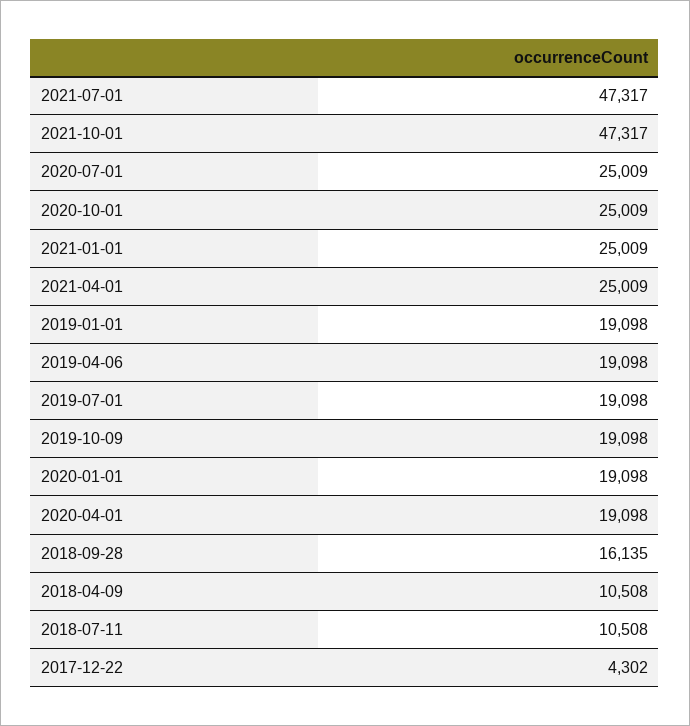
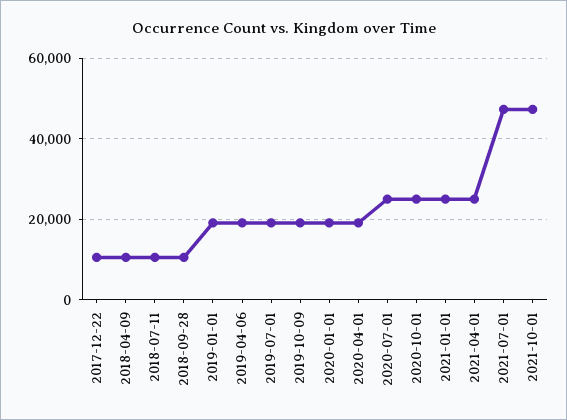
  {
    "2021-07-01": 47317,
    "2021-10-01": 47317,
    "2020-07-01": 25009,
    "2020-10-01": 25009,
    "2021-01-01": 25009,
    "2021-04-01": 25009,
    "2019-01-01": 19098,
    "2019-04-06": 19098,
    "2019-07-01": 19098,
    "2019-10-09": 19098,
    "2020-01-01": 19098,
    "2020-04-01": 19098,
-   "2018-09-28": 16135,
+   "2018-09-28": 10000,
    "2018-04-09": 10508,
    "2018-07-11": 10508,
-   "2017-12-22": 4302
+   "2017-12-22": 10000
  }

